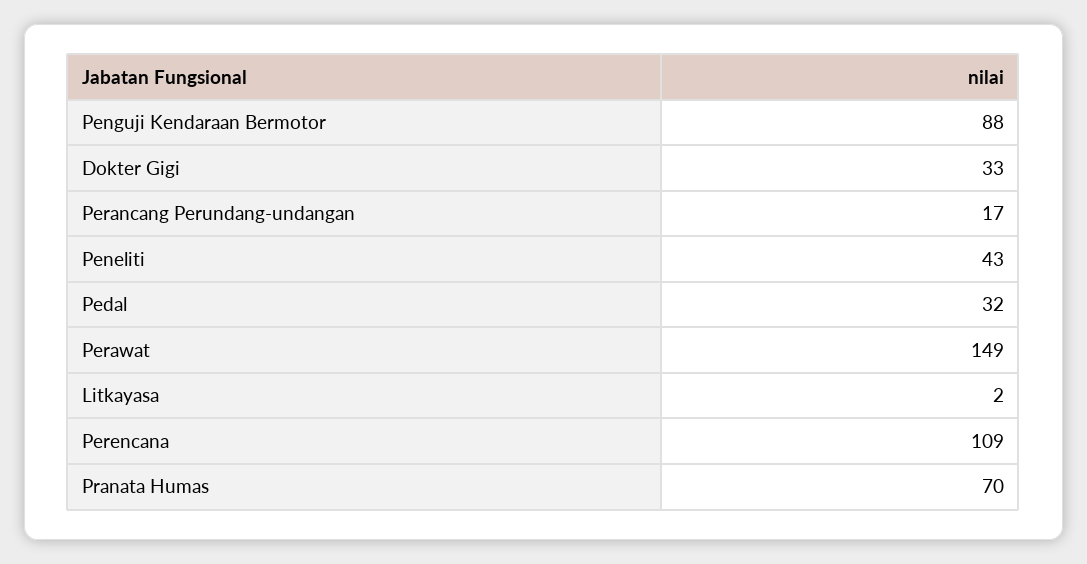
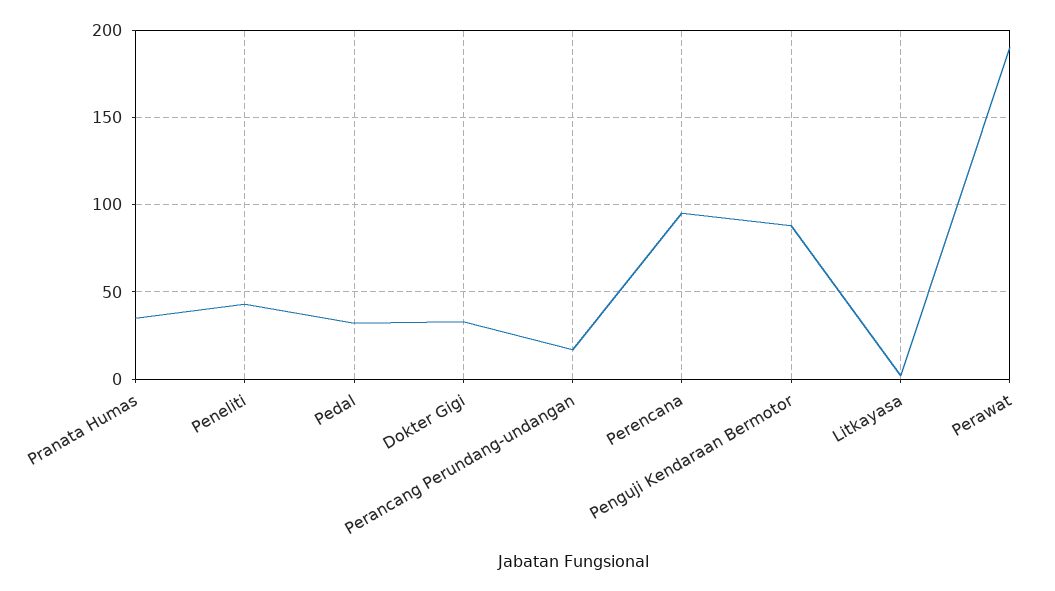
  {
    "Penguji Kendaraan Bermotor": 88,
    "Dokter Gigi": 33,
    "Perancang Perundang-undangan": 17,
    "Peneliti": 43,
    "Pedal": 32,
-   "Perawat": 149,
+   "Perawat": 190,
    "Litkayasa": 2,
-   "Perencana": 109,
+   "Perencana": 95,
-   "Pranata Humas": 70
+   "Pranata Humas": 35
  }

